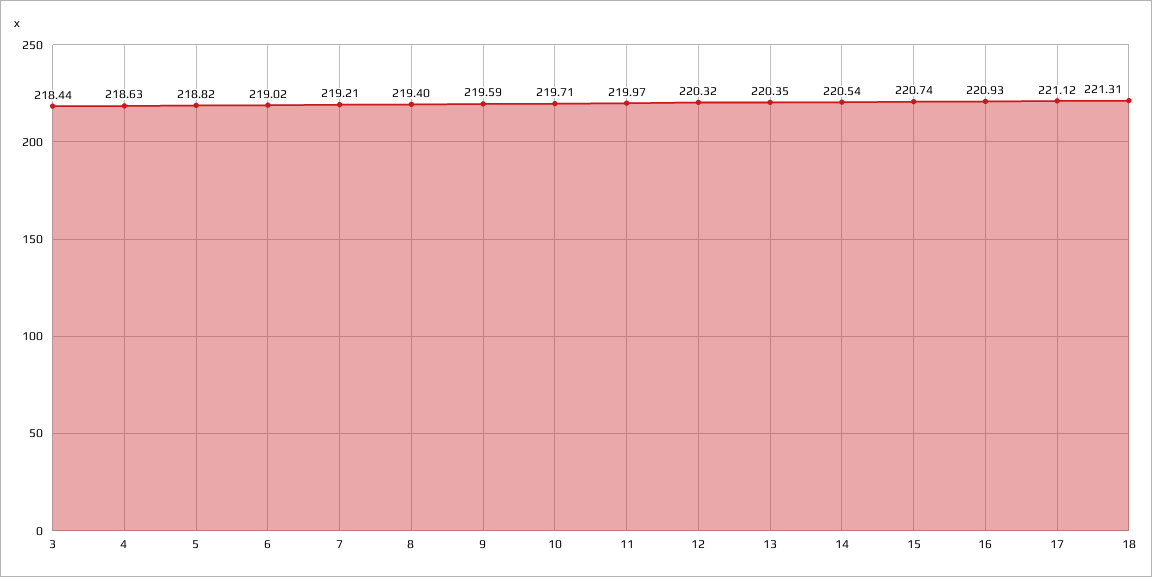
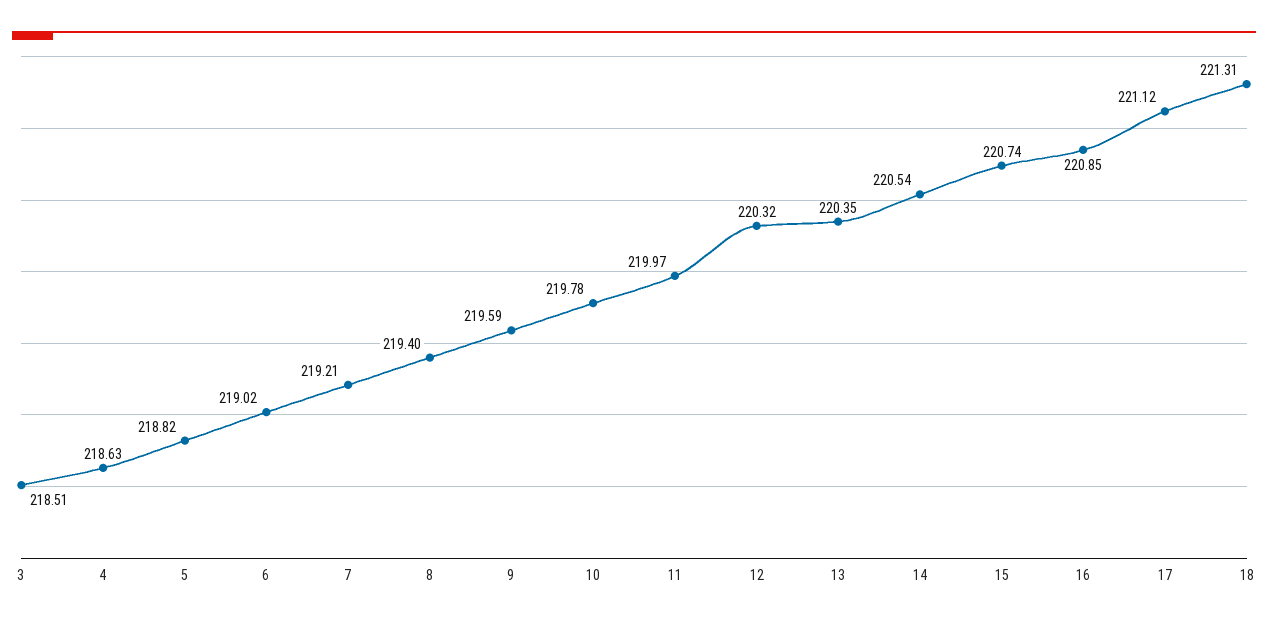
  {
-   "3": 218.44,
+   "3": 218.51,
    "4": 218.63,
    "5": 218.82,
    "6": 219.02,
    "7": 219.21,
    "8": 219.4,
    "9": 219.59,
-   "10": 219.71,
+   "10": 219.78,
    "11": 219.97,
    "12": 220.32,
    "13": 220.35,
    "14": 220.54,
    "15": 220.74,
-   "16": 220.93,
+   "16": 220.85,
    "17": 221.12,
    "18": 221.31
  }

